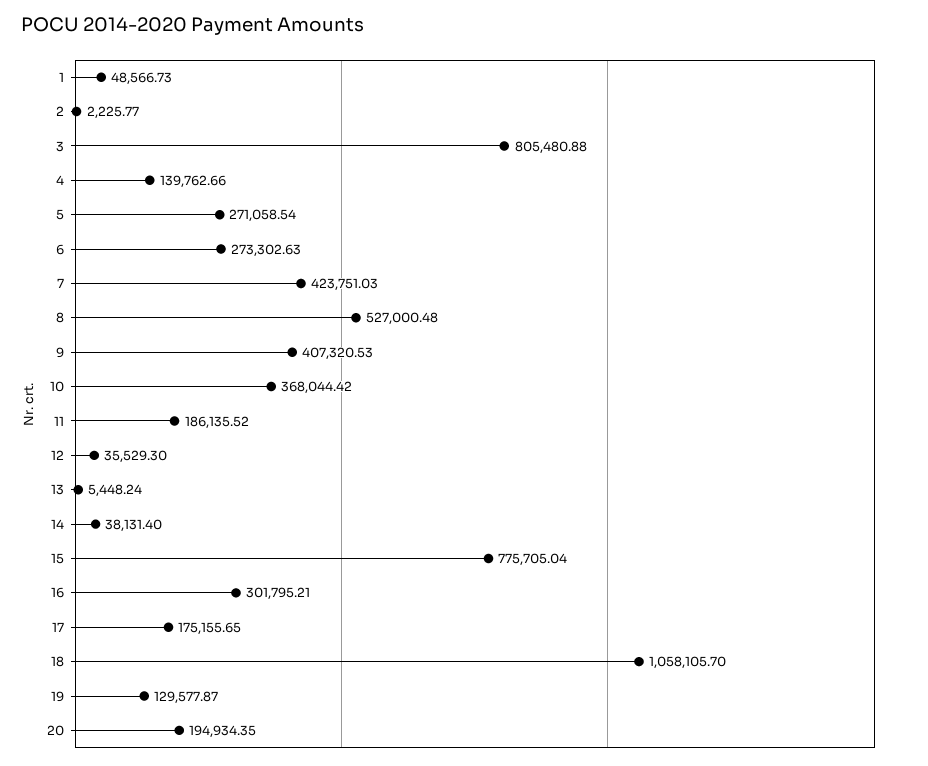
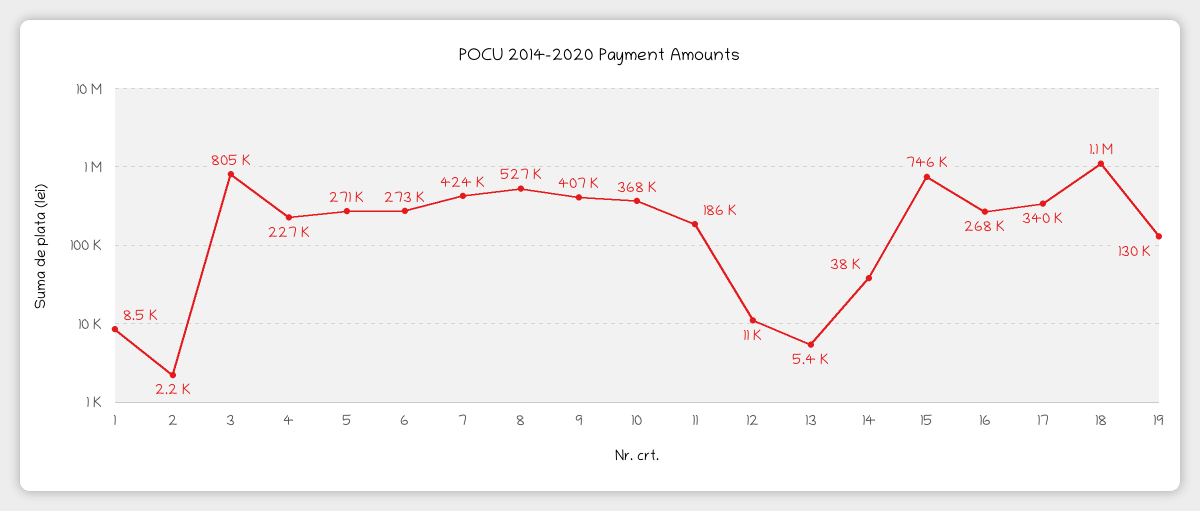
  {
-   "1": 48566.73,
+   "1": 8500,
    "2": 2225.77,
    "3": 805480.88,
-   "4": 139762.66,
+   "4": 227000,
    "5": 271058.54,
    "6": 273302.63,
    "7": 423751.03,
    "8": 527000.48,
    "9": 407320.53,
    "10": 368044.42,
    "11": 186135.52,
-   "12": 35529.3,
+   "12": 11000,
    "13": 5448.24,
    "14": 38131.4,
-   "15": 775705.04,
+   "15": 746000,
-   "16": 301795.21,
+   "16": 268000,
-   "17": 175155.65,
+   "17": 340000,
    "18": 1058105.7,
-   "19": 129577.87,
+   "19": 129577.87
-   "20": 194934.35
  }

